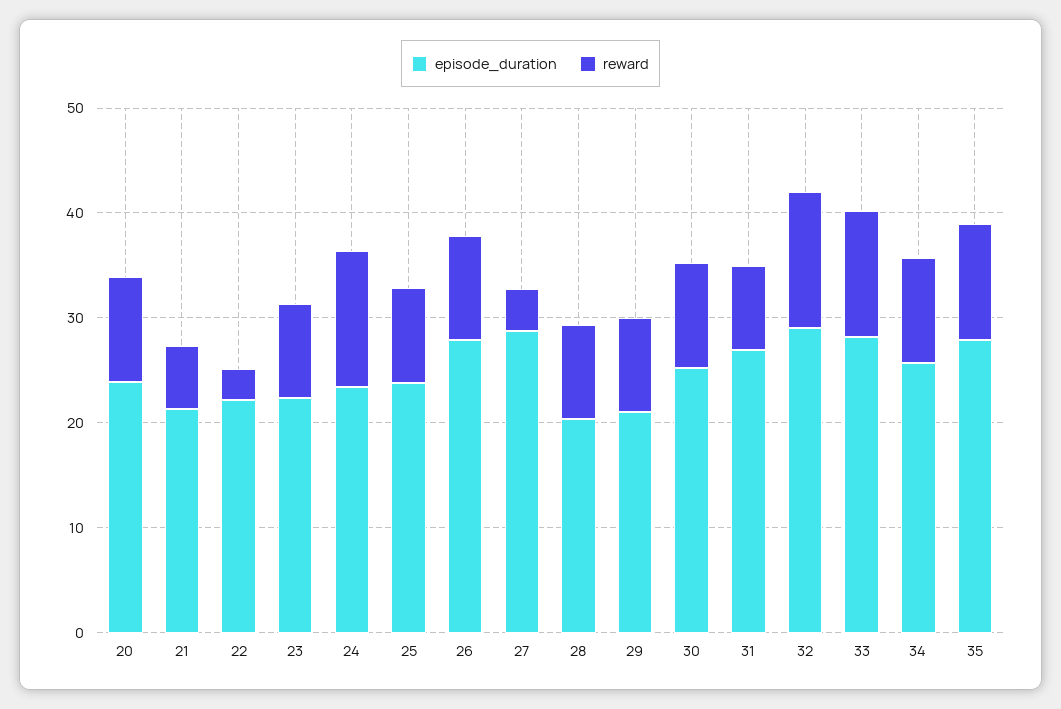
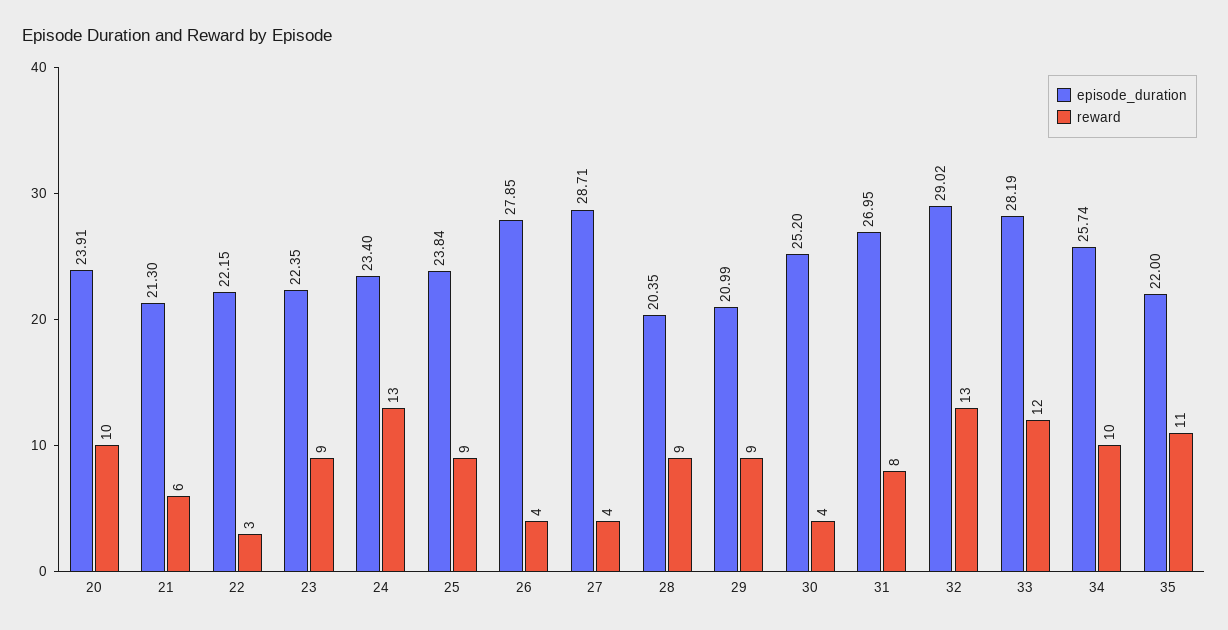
  {
    "episode_duration": {
      "20": 23.91,
      "21": 21.3,
      "22": 22.15,
      "23": 22.35,
      "24": 23.4,
      "25": 23.84,
      "26": 27.85,
      "27": 28.71,
      "28": 20.35,
      "29": 20.99,
      "30": 25.2,
      "31": 26.95,
      "32": 29.02,
      "33": 28.19,
      "34": 25.74,
-     "35": 28
+     "35": 22
    },
    "reward": {
      "20": 10,
      "21": 6,
      "22": 3,
      "23": 9,
      "24": 13,
      "25": 9,
-     "26": 10,
+     "26": 4,
      "27": 4,
      "28": 9,
      "29": 9,
-     "30": 10,
+     "30": 4,
      "31": 8,
      "32": 13,
      "33": 12,
      "34": 10,
      "35": 11
    }
  }

